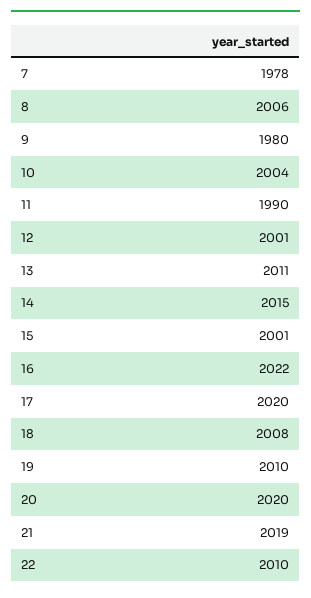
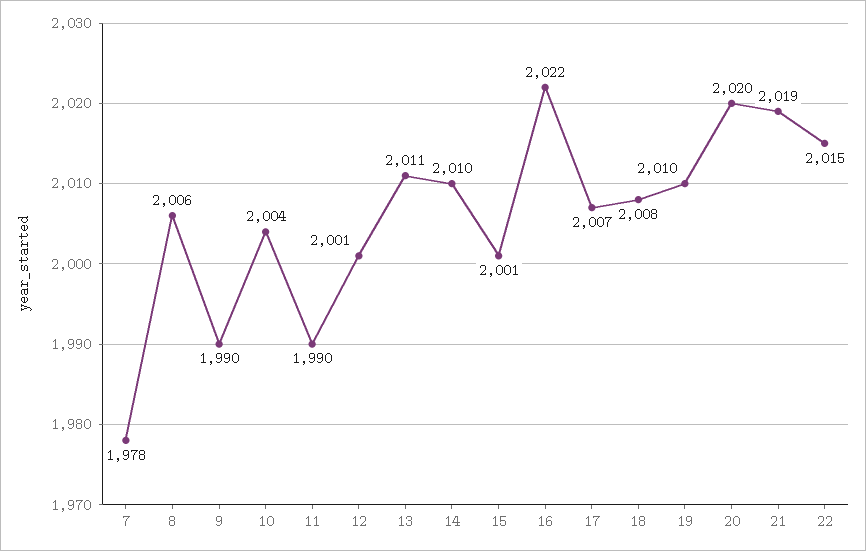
  {
    "7": 1978,
    "8": 2006,
-   "9": 1980,
+   "9": 1990,
    "10": 2004,
    "11": 1990,
    "12": 2001,
    "13": 2011,
-   "14": 2015,
+   "14": 2010,
    "15": 2001,
    "16": 2022,
-   "17": 2020,
+   "17": 2007,
    "18": 2008,
    "19": 2010,
    "20": 2020,
    "21": 2019,
-   "22": 2010
+   "22": 2015
  }

